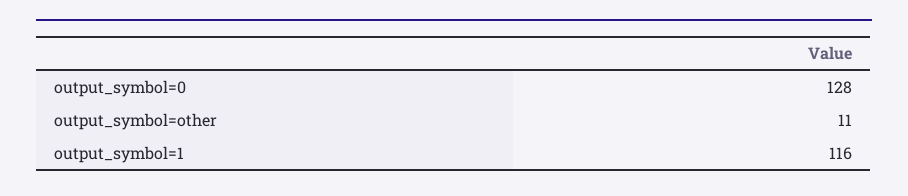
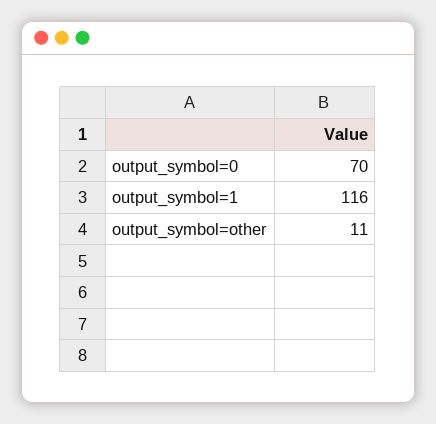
  {
-   "output_symbol=0": 128,
+   "output_symbol=0": 70,
    "output_symbol=other": 11,
    "output_symbol=1": 116
  }

